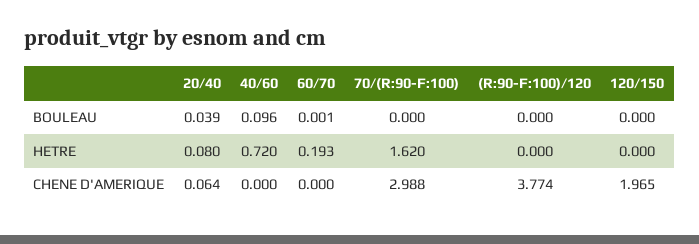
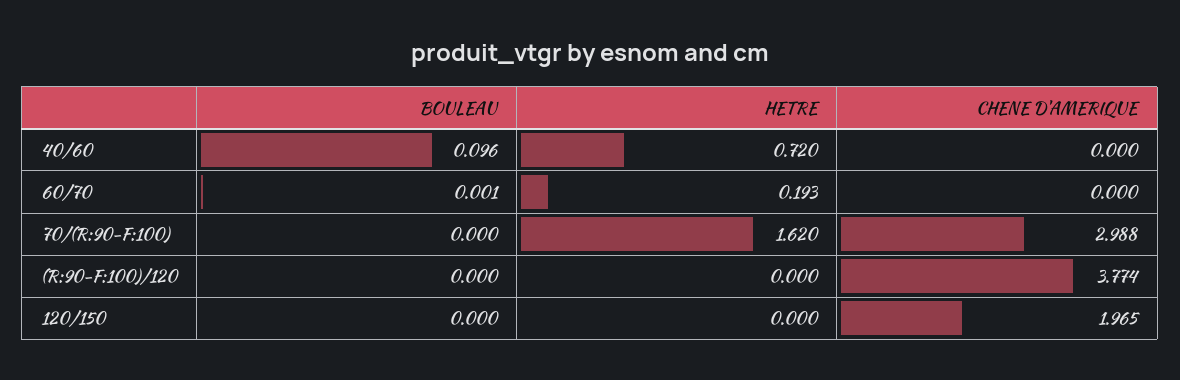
  {
-   "20/40": {
-     "BOULEAU": 0.039,
-     "HETRE": 0.08,
-     "CHENE D'AMERIQUE": 0.064
-   },
    "40/60": {
      "BOULEAU": 0.096,
      "HETRE": 0.72,
      "CHENE D'AMERIQUE": 0
    },
    "60/70": {
      "BOULEAU": 0.001,
      "HETRE": 0.193,
      "CHENE D'AMERIQUE": 0
    },
    "70/(R:90-F:100)": {
      "BOULEAU": 0,
      "HETRE": 1.62,
      "CHENE D'AMERIQUE": 2.988
    },
    "(R:90-F:100)/120": {
      "BOULEAU": 0,
      "HETRE": 0,
      "CHENE D'AMERIQUE": 3.774
    },
    "120/150": {
      "BOULEAU": 0,
      "HETRE": 0,
      "CHENE D'AMERIQUE": 1.965
    }
  }

